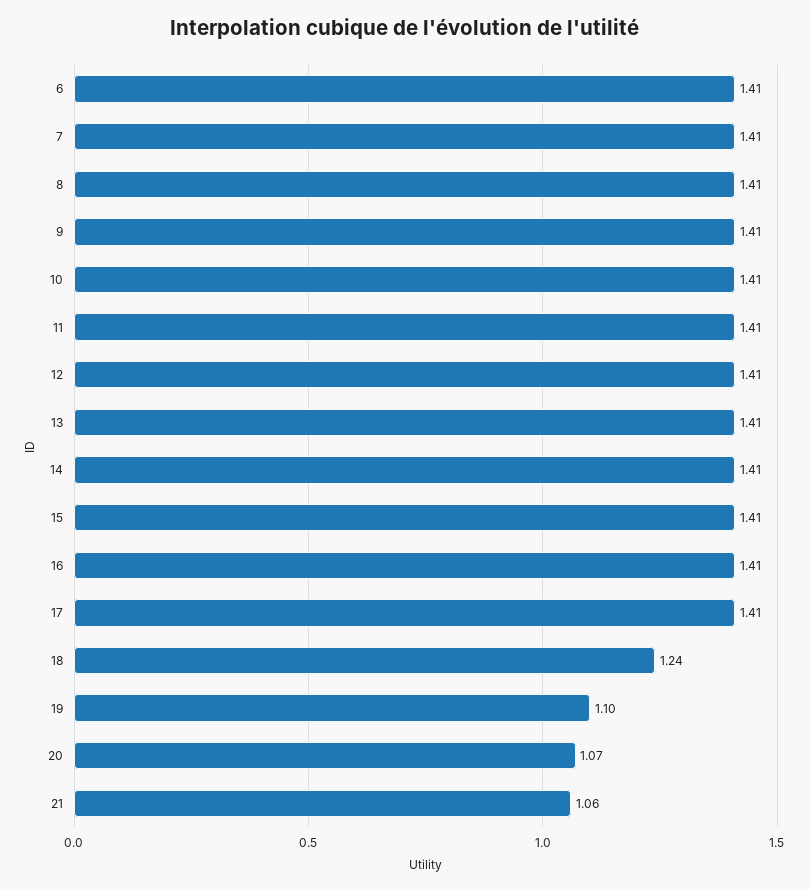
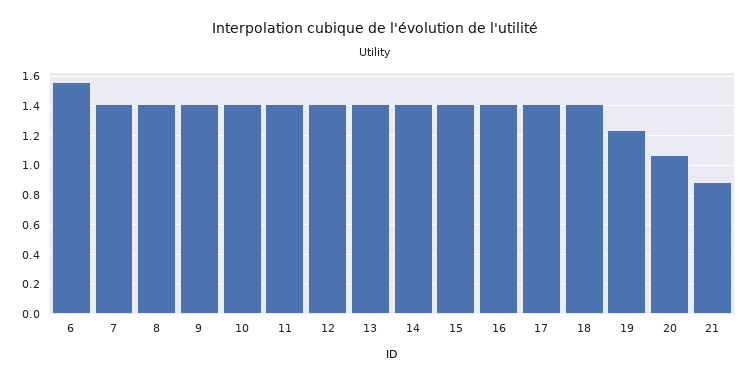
  {
-   "6": 1.41,
+   "6": 1.55,
    "7": 1.41,
    "8": 1.41,
    "9": 1.41,
    "10": 1.41,
    "11": 1.41,
    "12": 1.41,
    "13": 1.41,
    "14": 1.41,
    "15": 1.41,
    "16": 1.41,
    "17": 1.41,
-   "18": 1.24,
+   "18": 1.4,
-   "19": 1.1,
+   "19": 1.25,
    "20": 1.07,
-   "21": 1.06
+   "21": 0.9
  }

